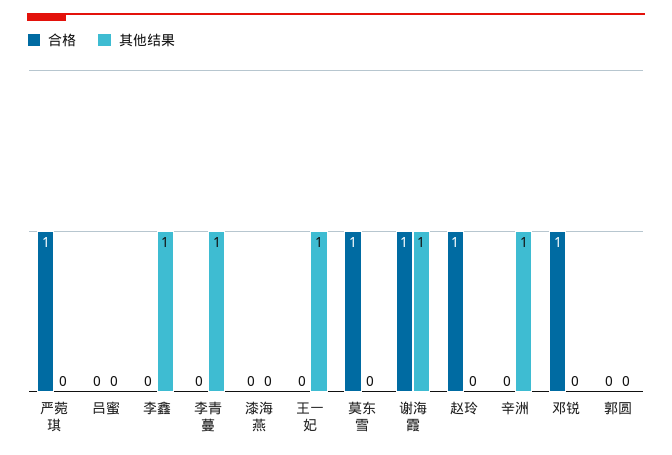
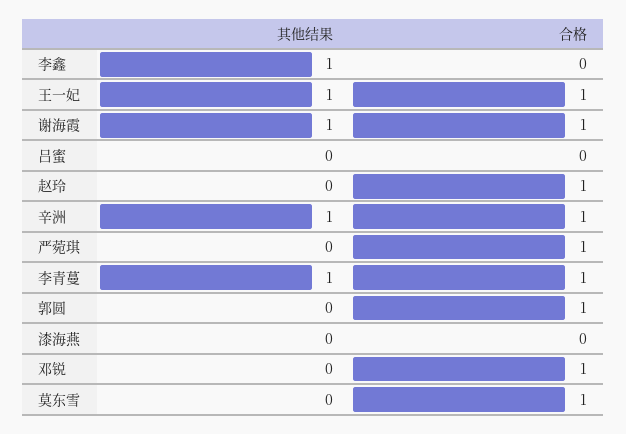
  {
    "合格": {
      "严菀琪": 1,
      "吕蜜": 0,
      "李鑫": 0,
-     "李青蔓": 0,
+     "李青蔓": 1,
      "漆海燕": 0,
-     "王一妃": 0,
+     "王一妃": 1,
      "莫东雪": 1,
      "谢海霞": 1,
      "赵玲": 1,
-     "辛洲": 0,
+     "辛洲": 1,
      "邓锐": 1,
-     "郭圆": 0
+     "郭圆": 1
    },
    "其他结果": {
      "严菀琪": 0,
      "吕蜜": 0,
      "李鑫": 1,
      "李青蔓": 1,
      "漆海燕": 0,
      "王一妃": 1,
      "莫东雪": 0,
      "谢海霞": 1,
      "赵玲": 0,
      "辛洲": 1,
      "邓锐": 0,
      "郭圆": 0
    }
  }

